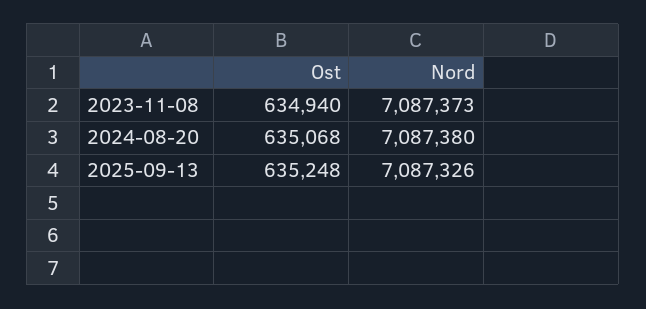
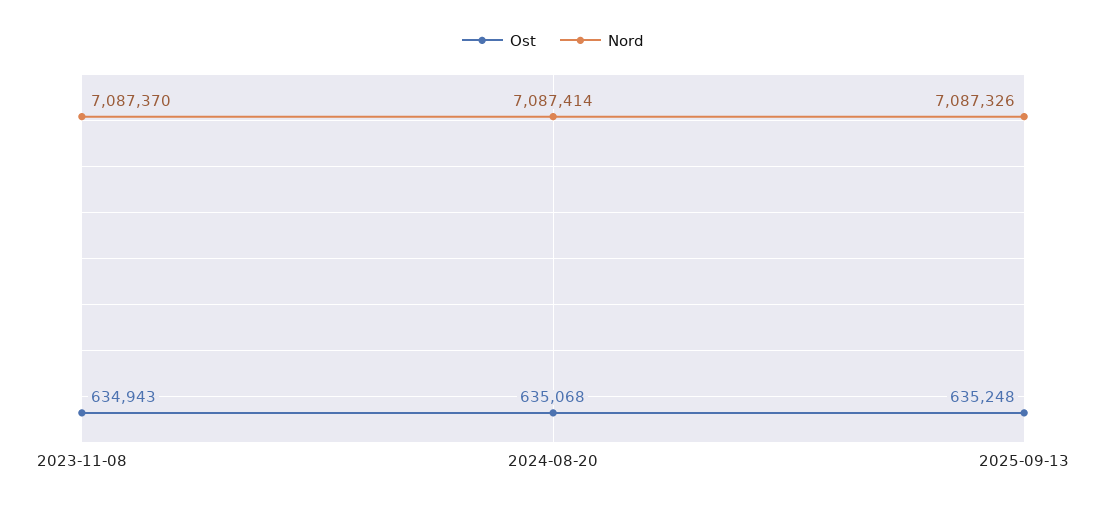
  {
    "Ost": {
-     "2023-11-08": 634940,
+     "2023-11-08": 634943,
      "2024-08-20": 635068,
      "2025-09-13": 635248
    },
    "Nord": {
-     "2023-11-08": 7087373,
+     "2023-11-08": 7087370,
-     "2024-08-20": 7087380,
+     "2024-08-20": 7087414,
      "2025-09-13": 7087326
    }
  }

